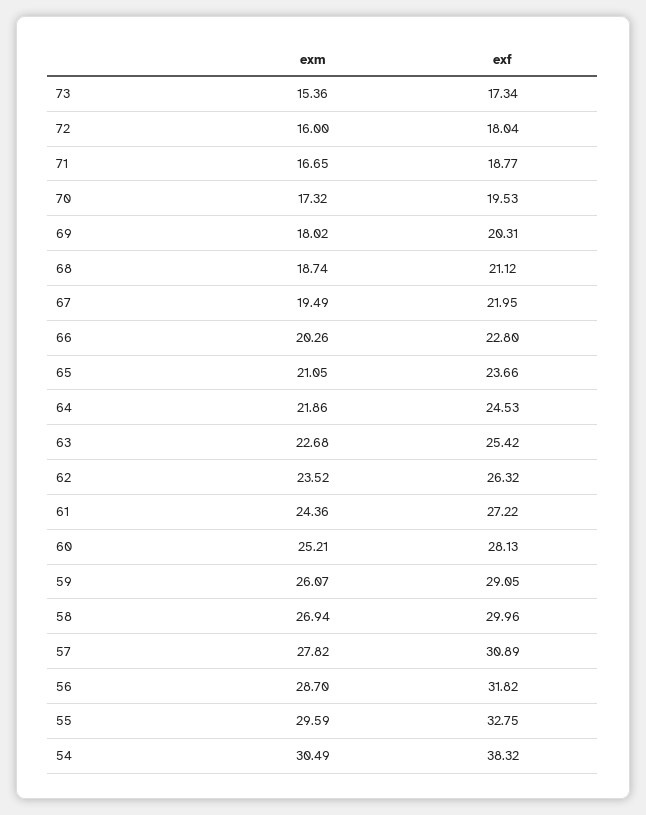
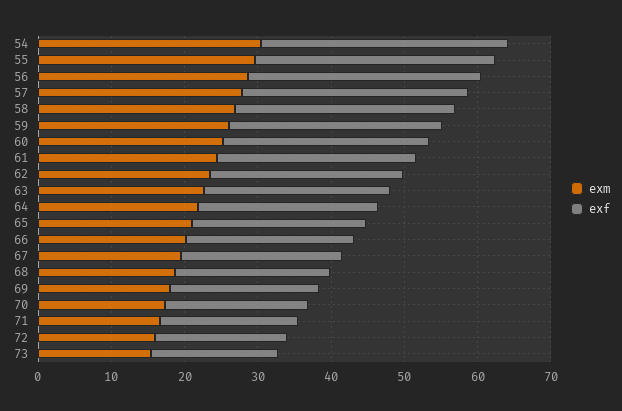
  {
    "exm": {
      "73": 15.36,
      "72": 16,
      "71": 16.65,
      "70": 17.32,
      "69": 18.02,
      "68": 18.74,
      "67": 19.49,
      "66": 20.26,
      "65": 21.05,
      "64": 21.86,
      "63": 22.68,
      "62": 23.52,
      "61": 24.36,
      "60": 25.21,
      "59": 26.07,
      "58": 26.94,
      "57": 27.82,
      "56": 28.7,
      "55": 29.59,
      "54": 30.49
    },
    "exf": {
      "73": 17.34,
      "72": 18.04,
      "71": 18.77,
      "70": 19.53,
      "69": 20.31,
      "68": 21.12,
      "67": 21.95,
      "66": 22.8,
      "65": 23.66,
      "64": 24.53,
      "63": 25.42,
      "62": 26.32,
      "61": 27.22,
      "60": 28.13,
      "59": 29.05,
      "58": 29.96,
      "57": 30.89,
      "56": 31.82,
      "55": 32.75,
-     "54": 38.32
+     "54": 34
    }
  }

